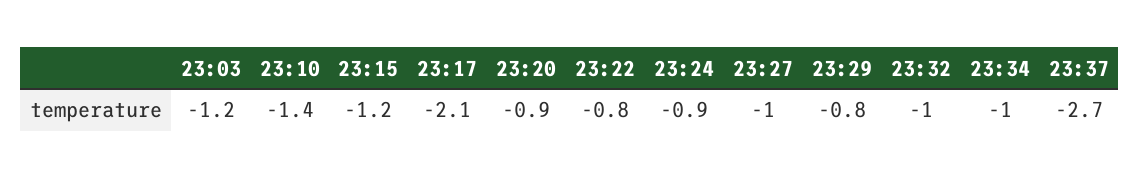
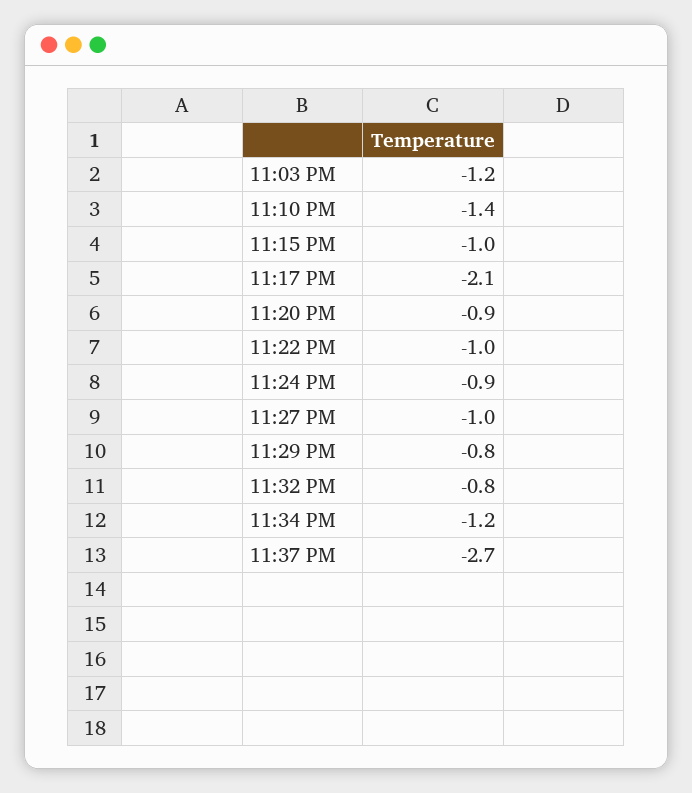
  {
    "23:03": -1.2,
    "23:10": -1.4,
-   "23:15": -1.2,
+   "23:15": -1,
    "23:17": -2.1,
    "23:20": -0.9,
-   "23:22": -0.8,
+   "23:22": -1,
    "23:24": -0.9,
    "23:27": -1,
    "23:29": -0.8,
-   "23:32": -1,
+   "23:32": -0.8,
-   "23:34": -1,
+   "23:34": -1.2,
    "23:37": -2.7
  }

